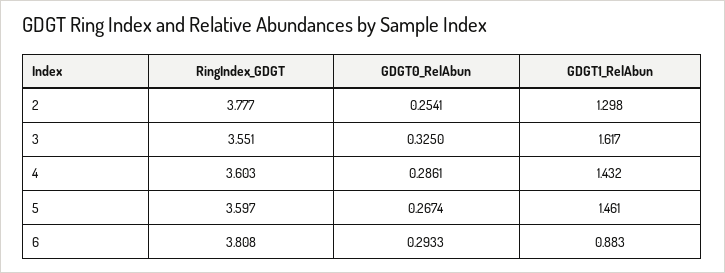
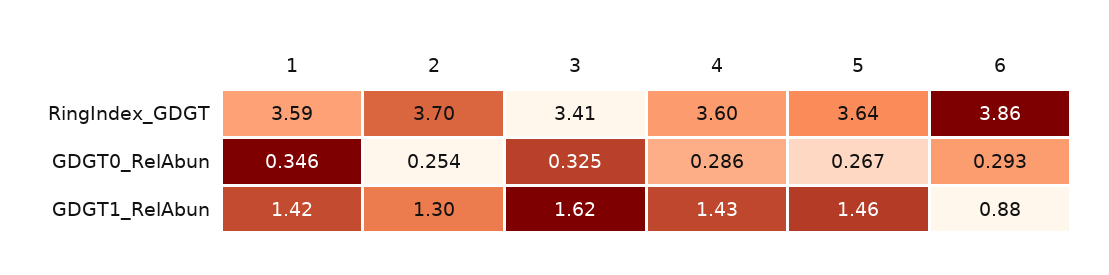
  {
    "RingIndex_GDGT": {
-     "2": 3.777,
+     "2": 3.7,
-     "3": 3.551,
+     "3": 3.41,
      "4": 3.603,
-     "5": 3.597,
+     "5": 3.64,
-     "6": 3.808
+     "6": 3.86,
+     "1": 3.59
    },
    "GDGT0_RelAbun": {
      "2": 0.2541,
      "3": 0.325,
      "4": 0.2861,
      "5": 0.2674,
-     "6": 0.2933
+     "6": 0.2933,
+     "1": 0.346
    },
    "GDGT1_RelAbun": {
      "2": 1.298,
      "3": 1.617,
      "4": 1.432,
      "5": 1.461,
-     "6": 0.883
+     "6": 0.883,
+     "1": 1.42
    }
  }

